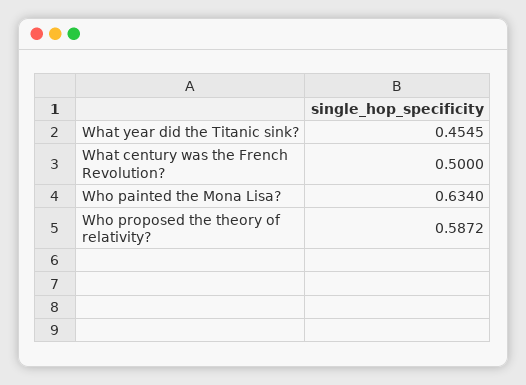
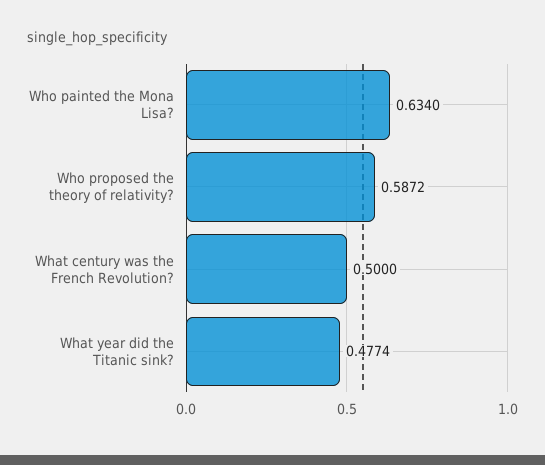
  {
-   "What year did the Titanic sink?": 0.4545,
+   "What year did the Titanic sink?": 0.4774,
    "What century was the French Revolution?": 0.5,
    "Who painted the Mona Lisa?": 0.634,
    "Who proposed the theory of relativity?": 0.5872
  }

